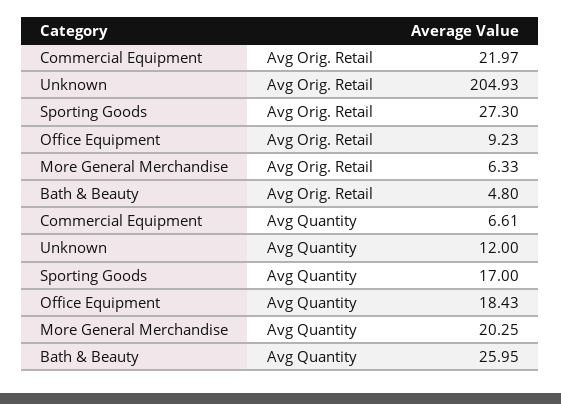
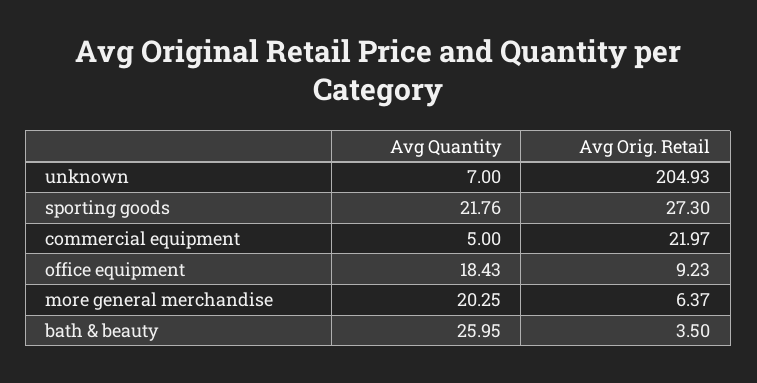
  {
    "Commercial Equipment": {
      "Avg Orig. Retail": 21.97,
-     "Avg Quantity": 6.61
+     "Avg Quantity": 5
    },
    "Unknown": {
      "Avg Orig. Retail": 204.93,
-     "Avg Quantity": 12
+     "Avg Quantity": 7
    },
    "Sporting Goods": {
      "Avg Orig. Retail": 27.3,
-     "Avg Quantity": 17
+     "Avg Quantity": 21.76
    },
    "Office Equipment": {
      "Avg Orig. Retail": 9.23,
      "Avg Quantity": 18.43
    },
    "More General Merchandise": {
-     "Avg Orig. Retail": 6.33,
+     "Avg Orig. Retail": 6.37,
      "Avg Quantity": 20.25
    },
    "Bath & Beauty": {
-     "Avg Orig. Retail": 4.8,
+     "Avg Orig. Retail": 3.5,
      "Avg Quantity": 25.95
    }
  }

